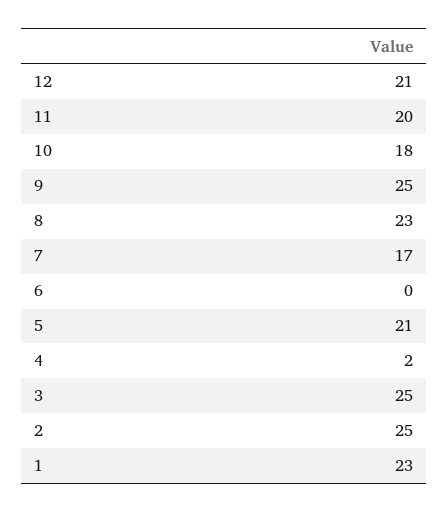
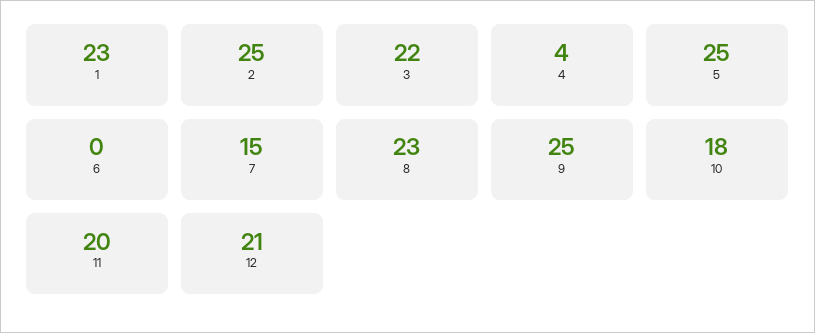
  {
    "12": 21,
    "11": 20,
    "10": 18,
    "9": 25,
    "8": 23,
-   "7": 17,
+   "7": 15,
    "6": 0,
-   "5": 21,
+   "5": 25,
-   "4": 2,
+   "4": 4,
-   "3": 25,
+   "3": 22,
    "2": 25,
    "1": 23
  }

